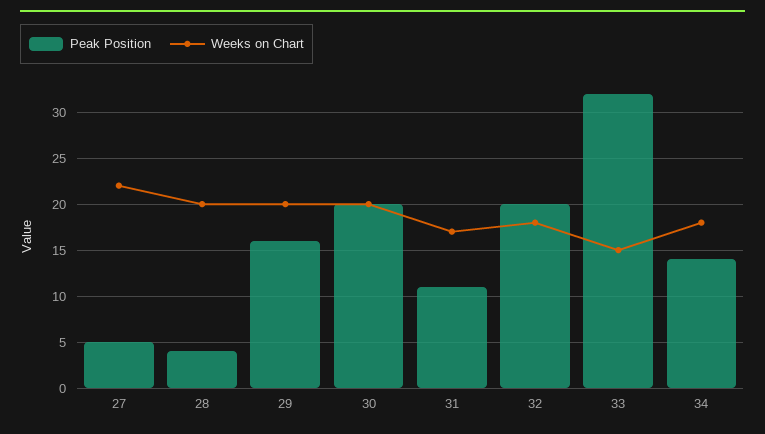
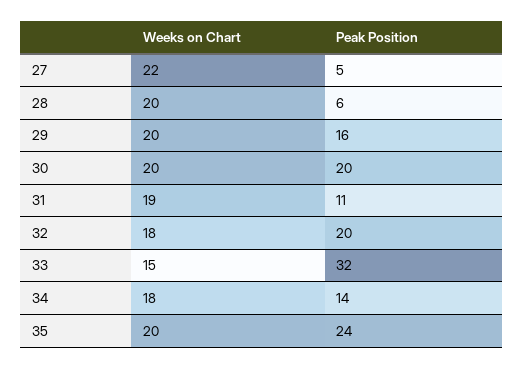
  {
    "Peak Position": {
      "27": 5,
-     "28": 4,
+     "28": 6,
      "29": 16,
      "30": 20,
      "31": 11,
      "32": 20,
      "33": 32,
-     "34": 14
+     "34": 14,
+     "35": 24
    },
    "Weeks on Chart": {
      "27": 22,
      "28": 20,
      "29": 20,
      "30": 20,
-     "31": 17,
+     "31": 19,
      "32": 18,
      "33": 15,
-     "34": 18
+     "34": 18,
+     "35": 20
    }
  }

